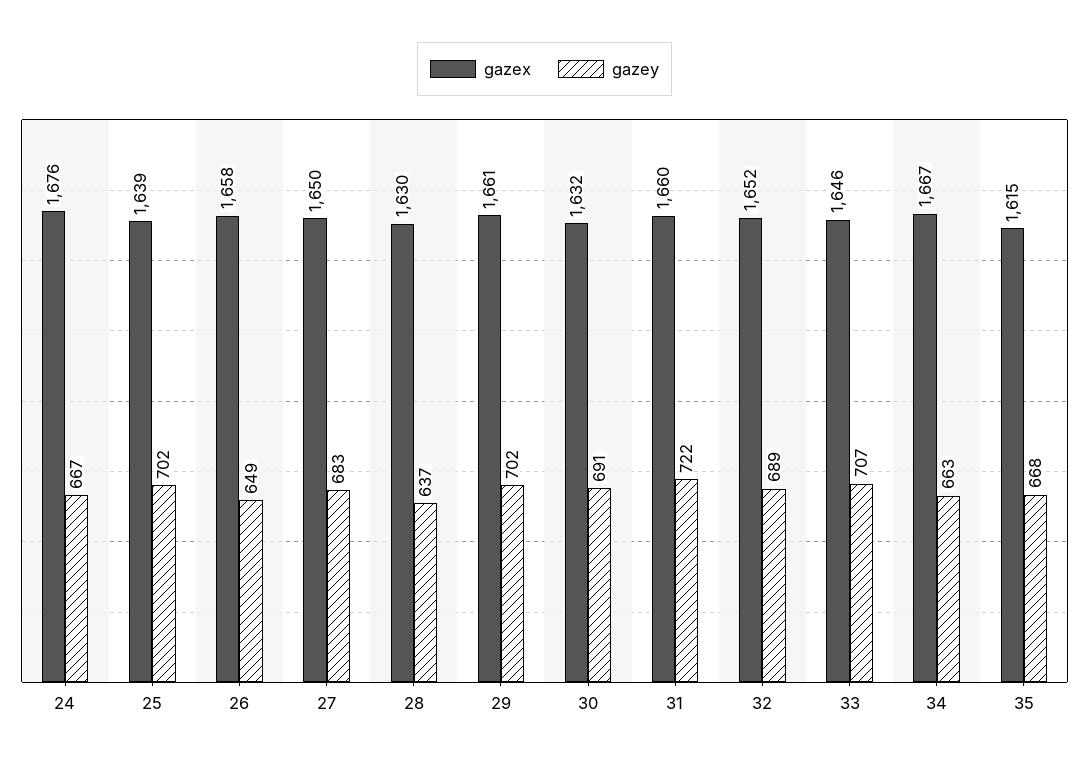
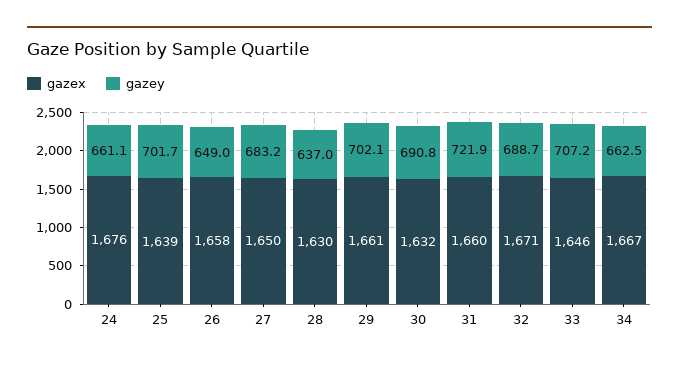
  {
    "gazex": {
      "24": 1676,
      "25": 1639,
      "26": 1658,
      "27": 1650,
      "28": 1630,
      "29": 1661,
      "30": 1632,
      "31": 1660,
-     "32": 1652,
+     "32": 1671,
      "33": 1646,
-     "34": 1667,
+     "34": 1667
-     "35": 1615
    },
    "gazey": {
-     "24": 667,
+     "24": 661.1,
      "25": 701.7,
      "26": 649,
      "27": 683.2,
      "28": 637,
      "29": 702.1,
      "30": 690.8,
      "31": 721.9,
      "32": 688.7,
      "33": 707.2,
-     "34": 662.5,
+     "34": 662.5
-     "35": 668
    }
  }

